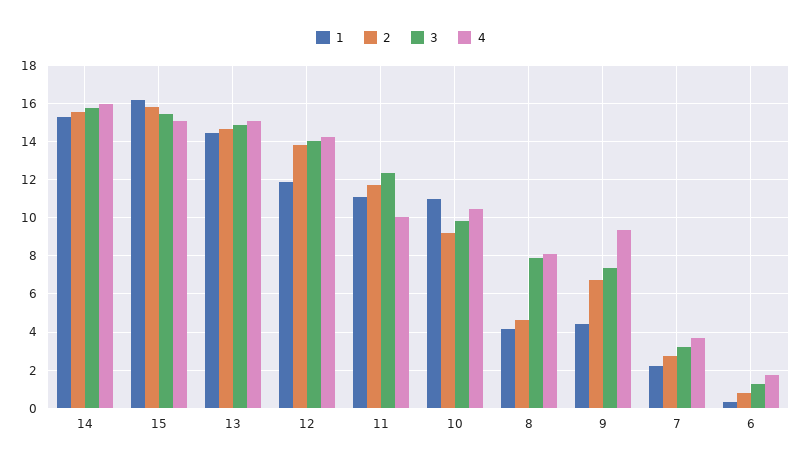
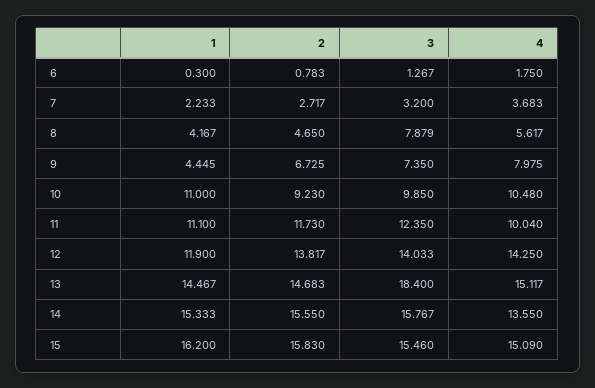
  {
    "1": {
      "14": 15.333,
      "15": 16.2,
      "13": 14.467,
      "12": 11.9,
      "11": 11.1,
      "10": 11,
      "8": 4.167,
      "9": 4.445,
      "7": 2.233,
      "6": 0.3
    },
    "2": {
      "14": 15.55,
      "15": 15.83,
      "13": 14.683,
      "12": 13.817,
      "11": 11.73,
      "10": 9.23,
      "8": 4.65,
      "9": 6.725,
      "7": 2.717,
      "6": 0.783
    },
    "3": {
      "14": 15.767,
      "15": 15.46,
-     "13": 15,
+     "13": 18.4,
      "12": 14.033,
      "11": 12.35,
      "10": 9.85,
      "8": 7.879,
      "9": 7.35,
      "7": 3.2,
      "6": 1.267
    },
    "4": {
-     "14": 16,
+     "14": 13.55,
      "15": 15.09,
      "13": 15.117,
      "12": 14.25,
      "11": 10.04,
      "10": 10.48,
-     "8": 8,
+     "8": 5.617,
-     "9": 9.5,
+     "9": 7.975,
      "7": 3.683,
      "6": 1.75
    }
  }

